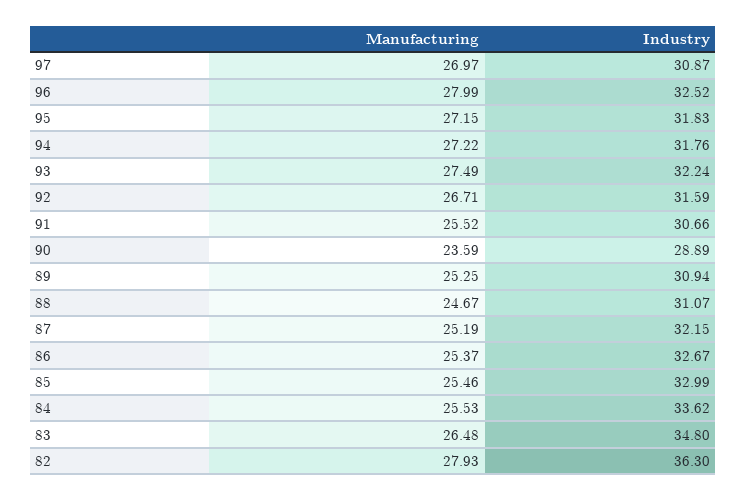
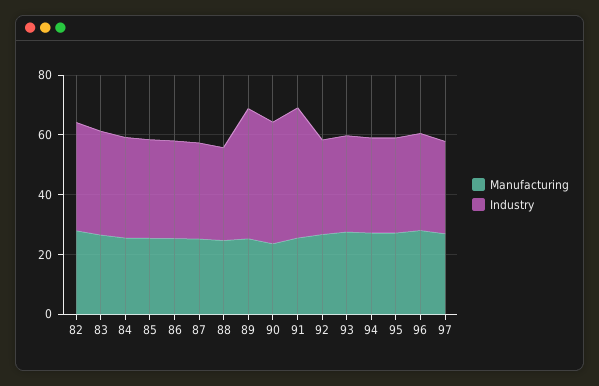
  {
    "Manufacturing": {
      "97": 26.97,
      "96": 27.99,
      "95": 27.15,
      "94": 27.22,
      "93": 27.49,
      "92": 26.71,
      "91": 25.52,
      "90": 23.59,
      "89": 25.25,
      "88": 24.67,
      "87": 25.19,
      "86": 25.37,
      "85": 25.46,
      "84": 25.53,
      "83": 26.48,
      "82": 27.93
    },
    "Industry": {
      "97": 30.87,
      "96": 32.52,
      "95": 31.83,
      "94": 31.76,
      "93": 32.24,
      "92": 31.59,
-     "91": 30.66,
+     "91": 45,
-     "90": 28.89,
+     "90": 40,
-     "89": 30.94,
+     "89": 45,
      "88": 31.07,
      "87": 32.15,
      "86": 32.67,
      "85": 32.99,
      "84": 33.62,
      "83": 34.8,
      "82": 36.3
    }
  }

